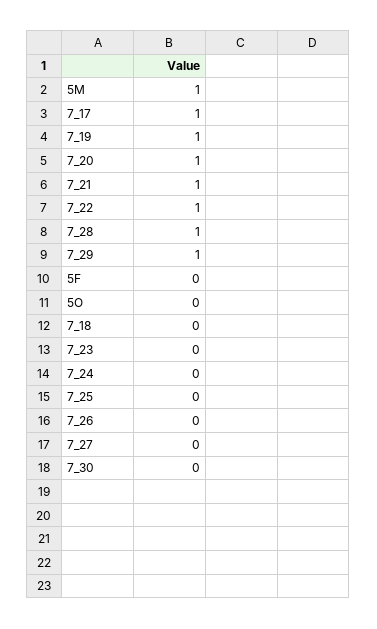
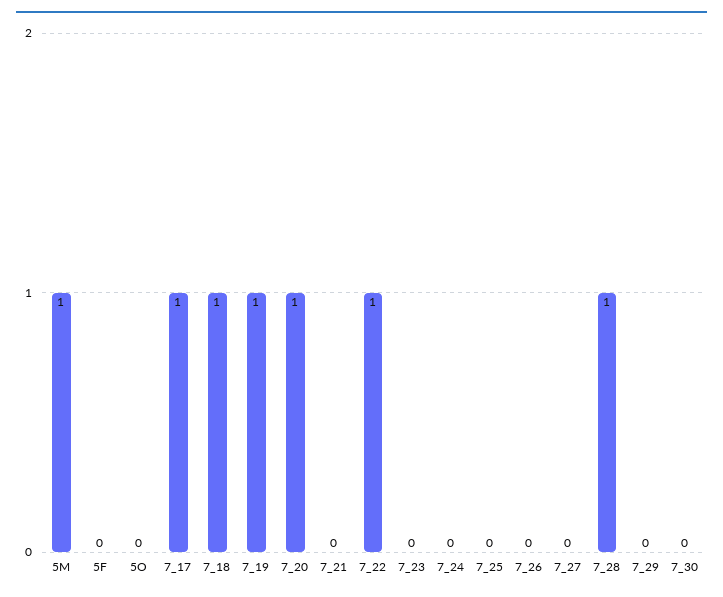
  {
    "5M": 1,
    "7_17": 1,
    "7_19": 1,
    "7_20": 1,
-   "7_21": 1,
+   "7_21": 0,
    "7_22": 1,
    "7_28": 1,
-   "7_29": 1,
+   "7_29": 0,
    "5F": 0,
    "5O": 0,
-   "7_18": 0,
+   "7_18": 1,
    "7_23": 0,
    "7_24": 0,
    "7_25": 0,
    "7_26": 0,
    "7_27": 0,
    "7_30": 0
  }

